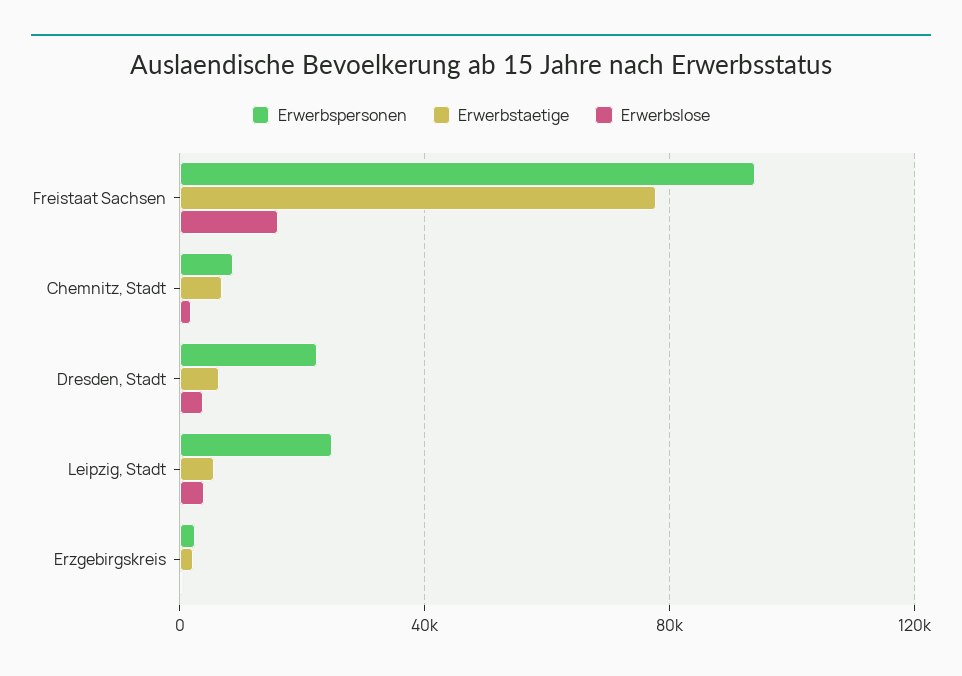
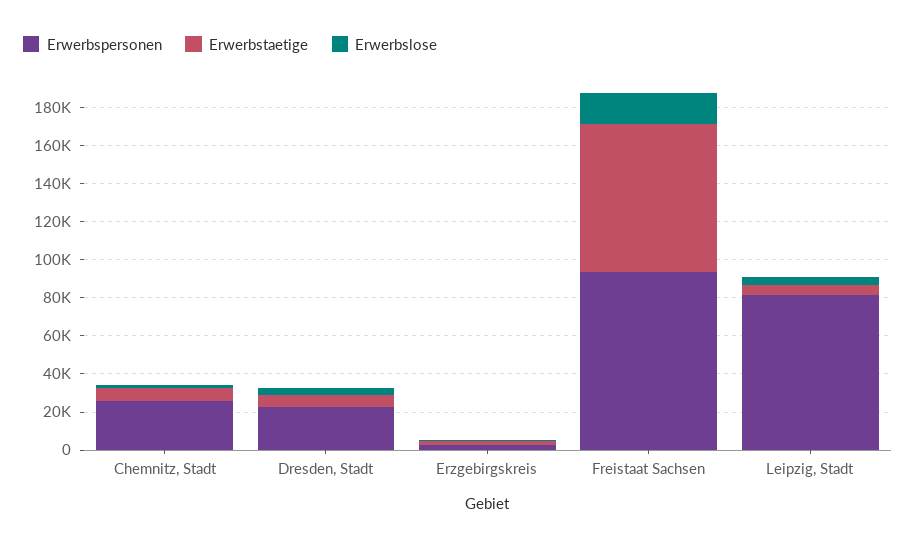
  {
    "Erwerbspersonen": {
      "Freistaat Sachsen": 95000,
-     "Chemnitz, Stadt": 10000,
+     "Chemnitz, Stadt": 25000,
      "Dresden, Stadt": 20000,
-     "Leipzig, Stadt": 25000,
+     "Leipzig, Stadt": 80000,
      "Erzgebirgskreis": 5000
    },
    "Erwerbstaetige": {
      "Freistaat Sachsen": 80000,
      "Chemnitz, Stadt": 5000,
      "Dresden, Stadt": 5000,
      "Leipzig, Stadt": 5000,
      "Erzgebirgskreis": 0
    },
    "Erwerbslose": {
      "Freistaat Sachsen": 15000,
      "Chemnitz, Stadt": 0,
      "Dresden, Stadt": 5000,
      "Leipzig, Stadt": 5000,
      "Erzgebirgskreis": 0
    }
  }

